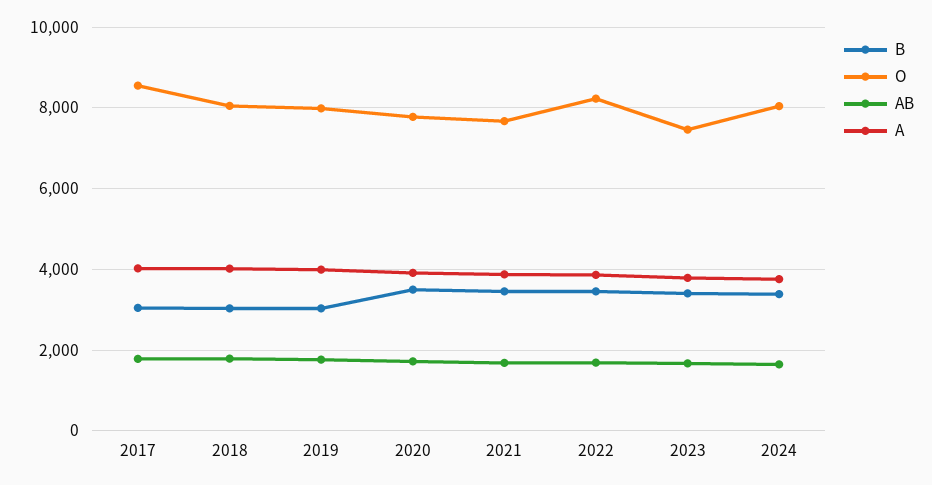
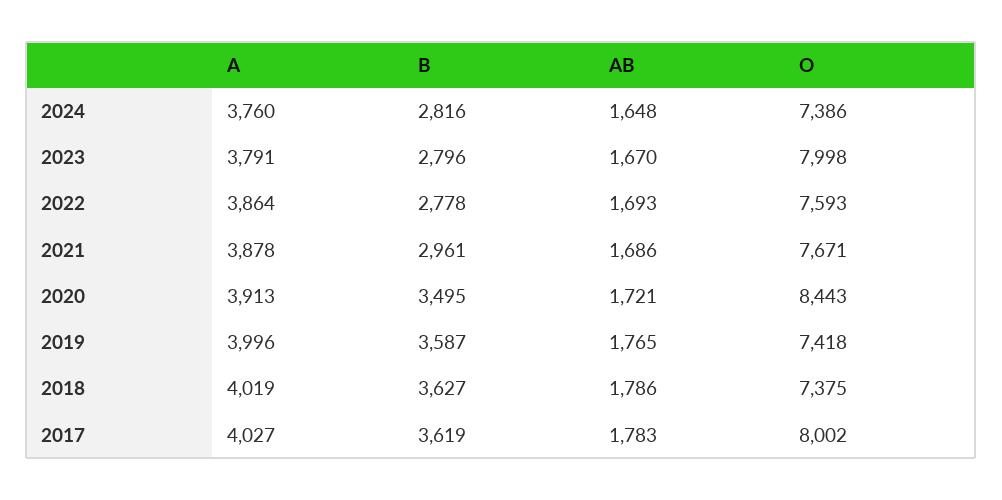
  {
    "B": {
-     "2017": 3000,
+     "2017": 3619,
-     "2018": 3000,
+     "2018": 3627,
-     "2019": 3000,
+     "2019": 3587,
      "2020": 3495,
-     "2021": 3400,
+     "2021": 2961,
-     "2022": 3400,
+     "2022": 2778,
-     "2023": 3400,
+     "2023": 2796,
-     "2024": 3400
+     "2024": 2816
    },
    "O": {
-     "2017": 8600,
+     "2017": 8002,
-     "2018": 8000,
+     "2018": 7375,
-     "2019": 8000,
+     "2019": 7418,
-     "2020": 7800,
+     "2020": 8443,
      "2021": 7671,
-     "2022": 8200,
+     "2022": 7593,
-     "2023": 7400,
+     "2023": 7998,
-     "2024": 8000
+     "2024": 7386
    },
    "AB": {
      "2017": 1783,
      "2018": 1786,
      "2019": 1765,
      "2020": 1721,
      "2021": 1686,
      "2022": 1693,
      "2023": 1670,
      "2024": 1648
    },
    "A": {
      "2017": 4027,
      "2018": 4019,
      "2019": 3996,
      "2020": 3913,
      "2021": 3878,
      "2022": 3864,
      "2023": 3791,
      "2024": 3760
    }
  }

